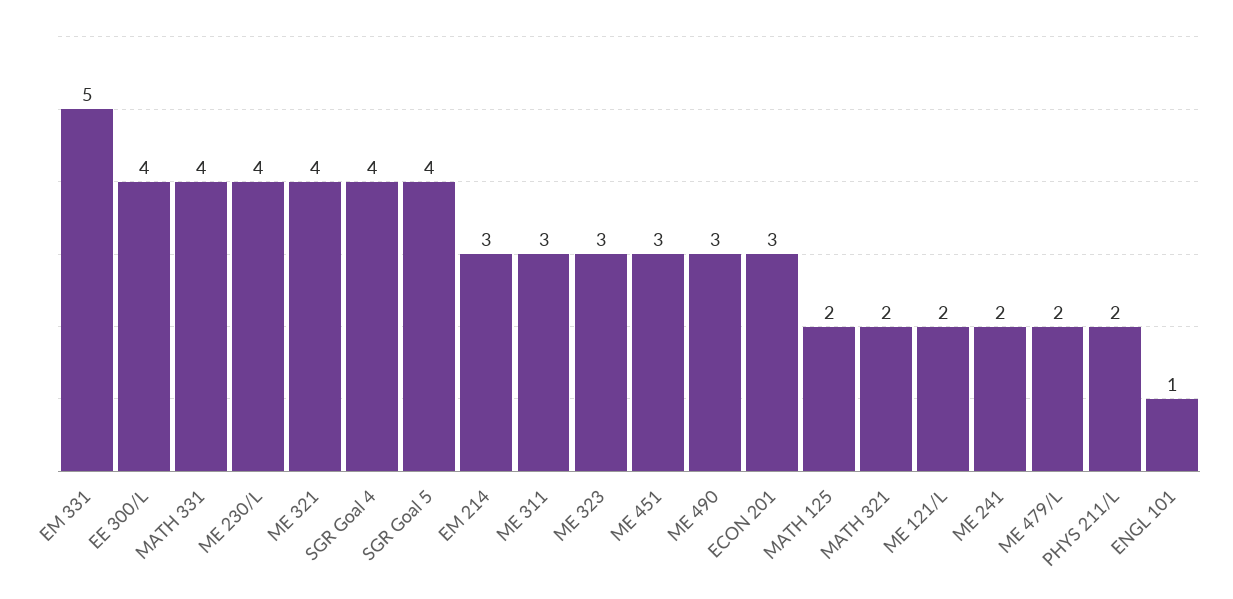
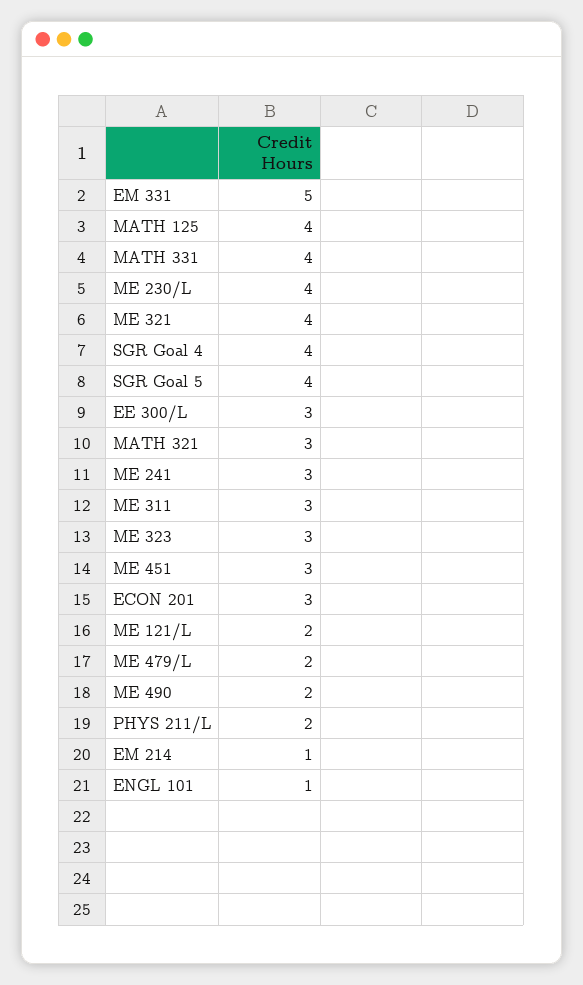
  {
    "EM 331": 5,
-   "EE 300/L": 4,
+   "EE 300/L": 3,
    "MATH 331": 4,
    "ME 230/L": 4,
    "ME 321": 4,
    "SGR Goal 4": 4,
    "SGR Goal 5": 4,
-   "EM 214": 3,
+   "EM 214": 1,
    "ME 311": 3,
    "ME 323": 3,
    "ME 451": 3,
-   "ME 490": 3,
+   "ME 490": 2,
    "ECON 201": 3,
-   "MATH 125": 2,
+   "MATH 125": 4,
-   "MATH 321": 2,
+   "MATH 321": 3,
    "ME 121/L": 2,
-   "ME 241": 2,
+   "ME 241": 3,
    "ME 479/L": 2,
    "PHYS 211/L": 2,
    "ENGL 101": 1
  }

